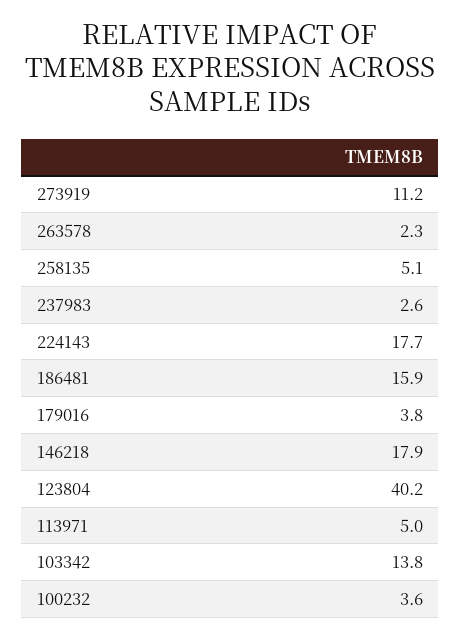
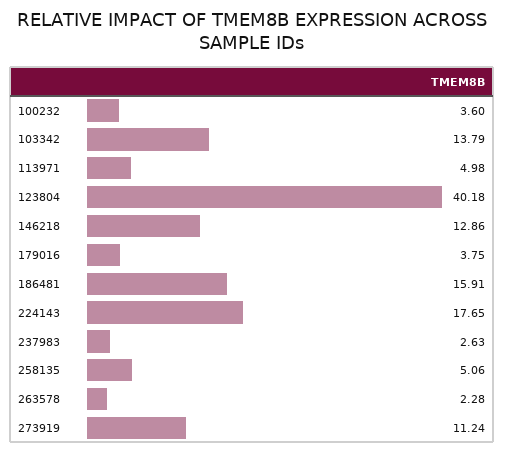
  {
    "273919": 11.24,
    "263578": 2.28,
    "258135": 5.06,
    "237983": 2.63,
    "224143": 17.65,
    "186481": 15.91,
    "179016": 3.75,
-   "146218": 17.9,
+   "146218": 12.86,
    "123804": 40.18,
    "113971": 4.98,
    "103342": 13.79,
    "100232": 3.6
  }

